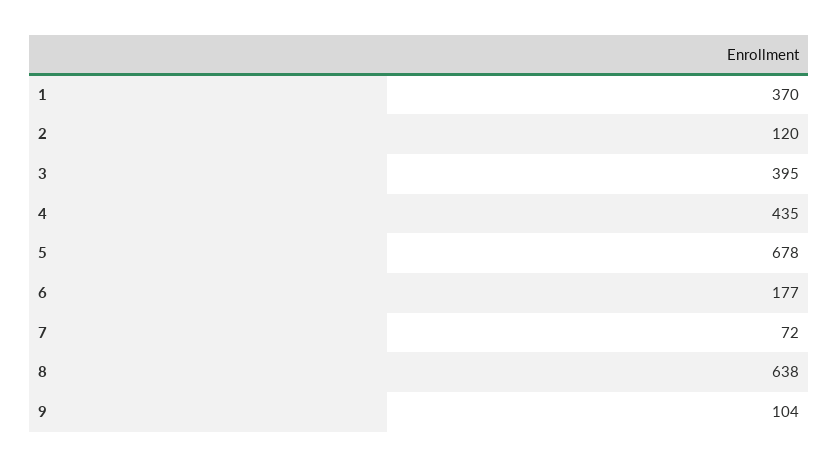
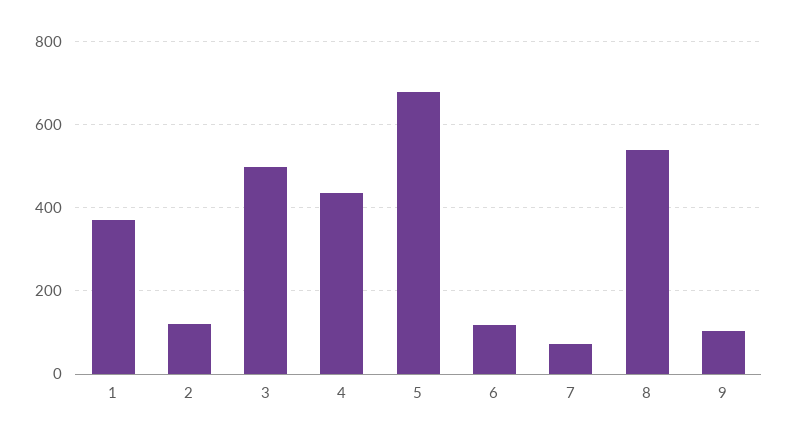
  {
    "1": 370,
    "2": 120,
-   "3": 395,
+   "3": 500,
    "4": 435,
    "5": 678,
-   "6": 177,
+   "6": 120,
    "7": 72,
-   "8": 638,
+   "8": 540,
    "9": 104
  }

